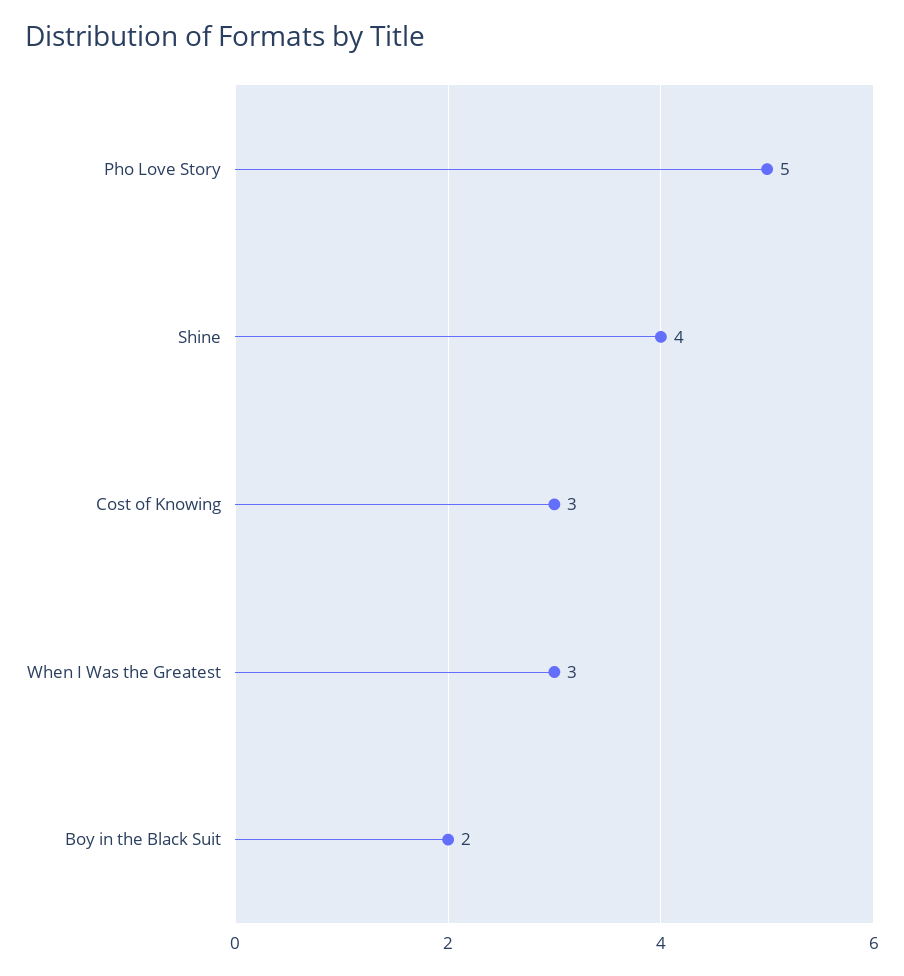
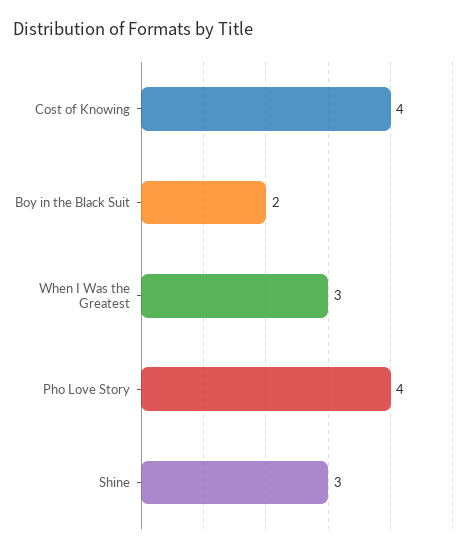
  {
-   "Pho Love Story": 5,
+   "Pho Love Story": 4,
-   "Shine": 4,
+   "Shine": 3,
-   "Cost of Knowing": 3,
+   "Cost of Knowing": 4,
    "When I Was the Greatest": 3,
    "Boy in the Black Suit": 2
  }

